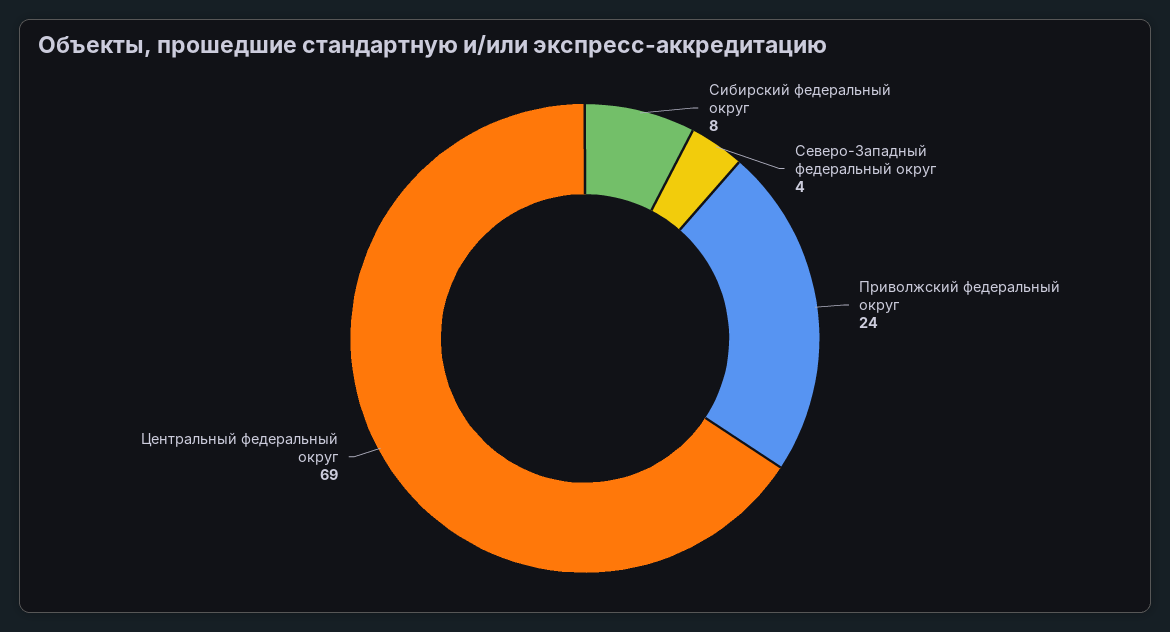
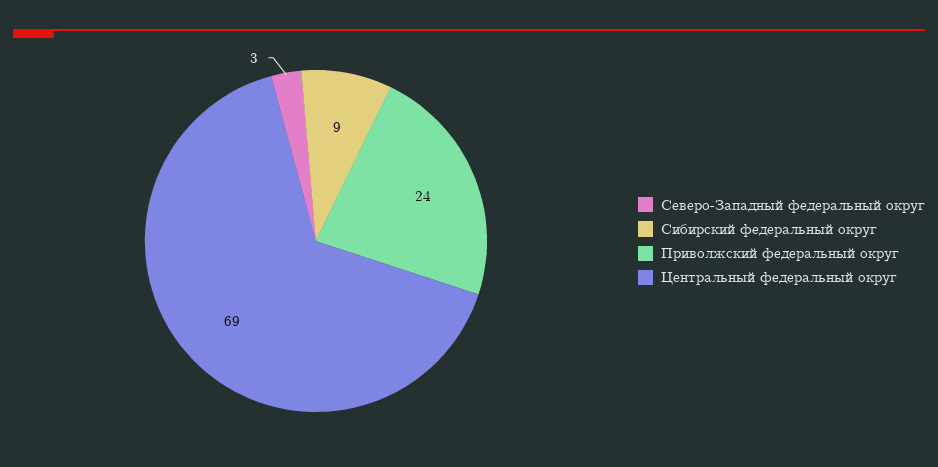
  {
-   "Сибирский федеральный округ": 8,
+   "Сибирский федеральный округ": 9,
-   "Северо-Западный федеральный округ": 4,
+   "Северо-Западный федеральный округ": 3,
    "Приволжский федеральный округ": 24,
    "Центральный федеральный округ": 69
  }

